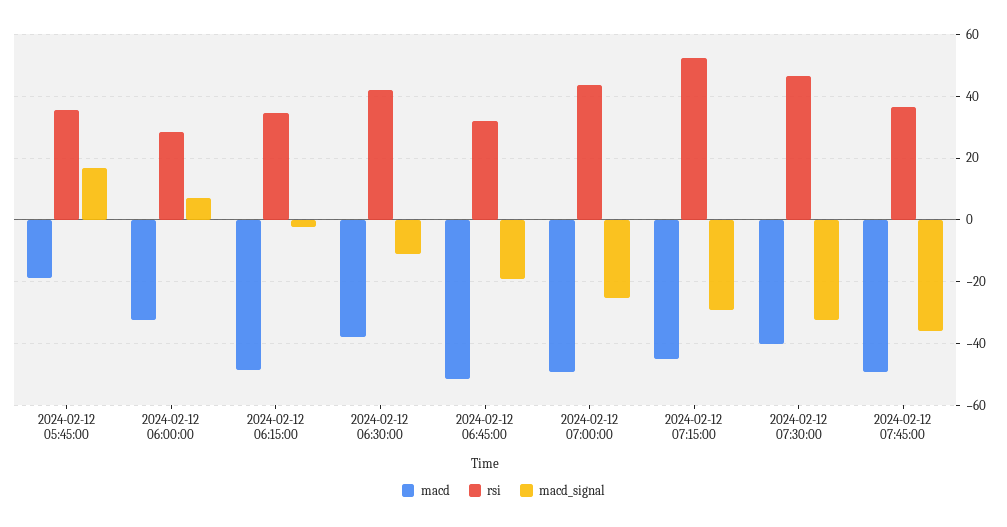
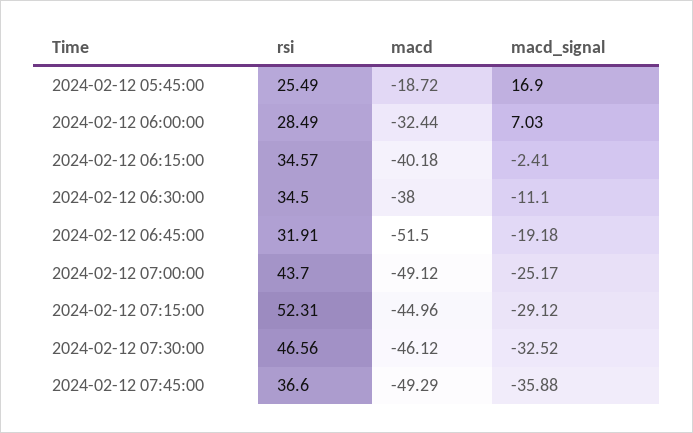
  {
    "macd": {
      "2024-02-12 05:45:00": -18.72,
      "2024-02-12 06:00:00": -32.44,
-     "2024-02-12 06:15:00": -48,
+     "2024-02-12 06:15:00": -40.18,
      "2024-02-12 06:30:00": -38,
      "2024-02-12 06:45:00": -51.5,
      "2024-02-12 07:00:00": -49.12,
      "2024-02-12 07:15:00": -44.96,
-     "2024-02-12 07:30:00": -40,
+     "2024-02-12 07:30:00": -46.12,
      "2024-02-12 07:45:00": -49.29
    },
    "rsi": {
-     "2024-02-12 05:45:00": 36,
+     "2024-02-12 05:45:00": 25.49,
      "2024-02-12 06:00:00": 28.49,
      "2024-02-12 06:15:00": 34.57,
-     "2024-02-12 06:30:00": 42,
+     "2024-02-12 06:30:00": 34.5,
      "2024-02-12 06:45:00": 31.91,
      "2024-02-12 07:00:00": 43.7,
      "2024-02-12 07:15:00": 52.31,
      "2024-02-12 07:30:00": 46.56,
      "2024-02-12 07:45:00": 36.6
    },
    "macd_signal": {
      "2024-02-12 05:45:00": 16.9,
      "2024-02-12 06:00:00": 7.03,
      "2024-02-12 06:15:00": -2.41,
      "2024-02-12 06:30:00": -11.1,
      "2024-02-12 06:45:00": -19.18,
      "2024-02-12 07:00:00": -25.17,
      "2024-02-12 07:15:00": -29.12,
      "2024-02-12 07:30:00": -32.52,
      "2024-02-12 07:45:00": -35.88
    }
  }

